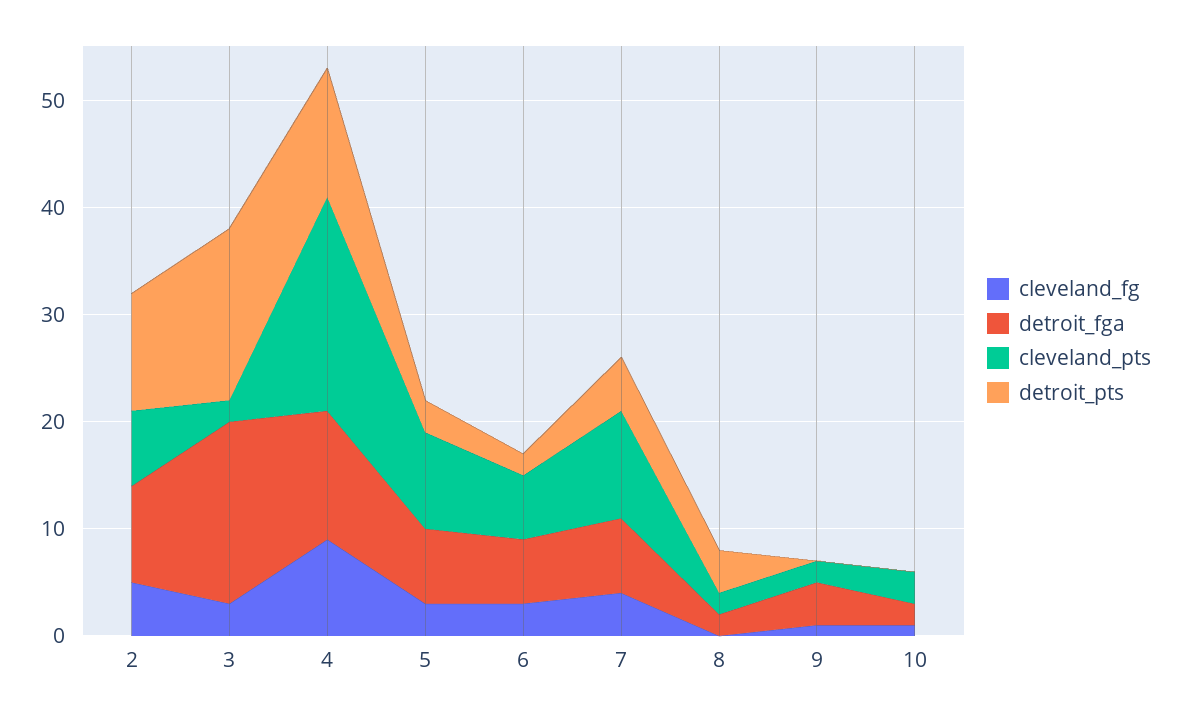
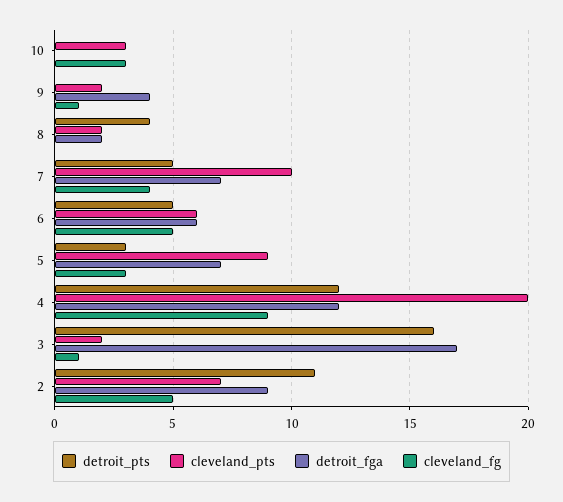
  {
    "cleveland_fg": {
      "2": 5,
-     "3": 3,
+     "3": 1,
      "4": 9,
      "5": 3,
-     "6": 3,
+     "6": 5,
      "7": 4,
      "8": 0,
      "9": 1,
-     "10": 1
+     "10": 3
    },
    "detroit_fga": {
      "2": 9,
      "3": 17,
      "4": 12,
      "5": 7,
      "6": 6,
      "7": 7,
      "8": 2,
      "9": 4,
-     "10": 2
+     "10": 0
    },
    "cleveland_pts": {
      "2": 7,
      "3": 2,
      "4": 20,
      "5": 9,
      "6": 6,
      "7": 10,
      "8": 2,
      "9": 2,
      "10": 3
    },
    "detroit_pts": {
      "2": 11,
      "3": 16,
      "4": 12,
      "5": 3,
-     "6": 2,
+     "6": 5,
      "7": 5,
      "8": 4,
      "9": 0,
      "10": 0
    }
  }

